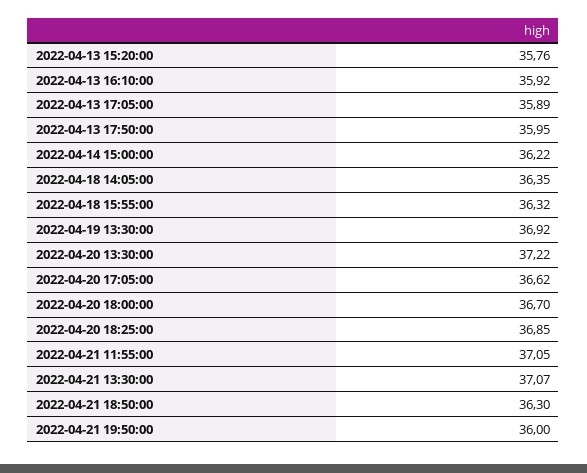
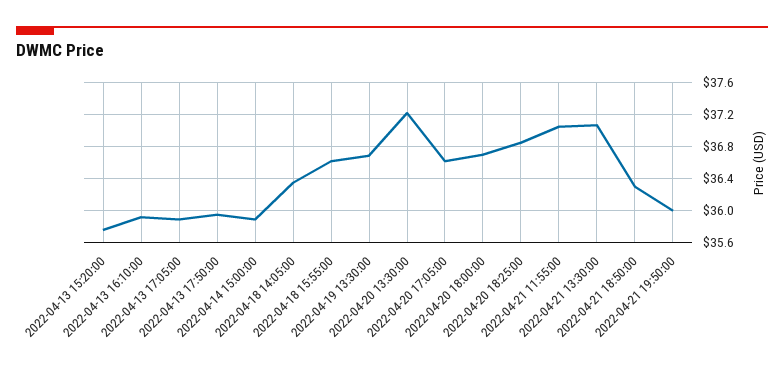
  {
    "2022-04-13 15:20:00": 35.76,
    "2022-04-13 16:10:00": 35.92,
    "2022-04-13 17:05:00": 35.89,
    "2022-04-13 17:50:00": 35.95,
-   "2022-04-14 15:00:00": 36.22,
+   "2022-04-14 15:00:00": 35.9,
    "2022-04-18 14:05:00": 36.35,
-   "2022-04-18 15:55:00": 36.32,
+   "2022-04-18 15:55:00": 36.6,
-   "2022-04-19 13:30:00": 36.92,
+   "2022-04-19 13:30:00": 36.7,
    "2022-04-20 13:30:00": 37.22,
    "2022-04-20 17:05:00": 36.62,
    "2022-04-20 18:00:00": 36.7,
    "2022-04-20 18:25:00": 36.85,
    "2022-04-21 11:55:00": 37.05,
    "2022-04-21 13:30:00": 37.07,
    "2022-04-21 18:50:00": 36.3,
    "2022-04-21 19:50:00": 36
  }

